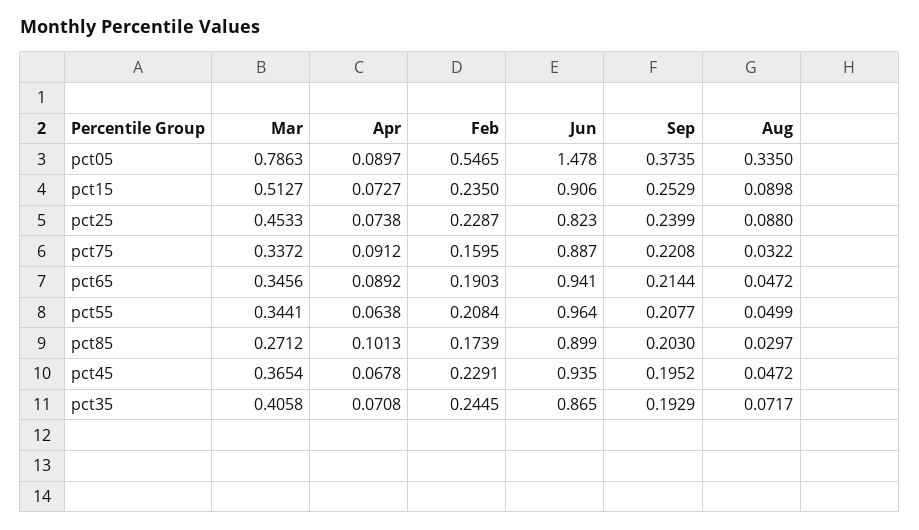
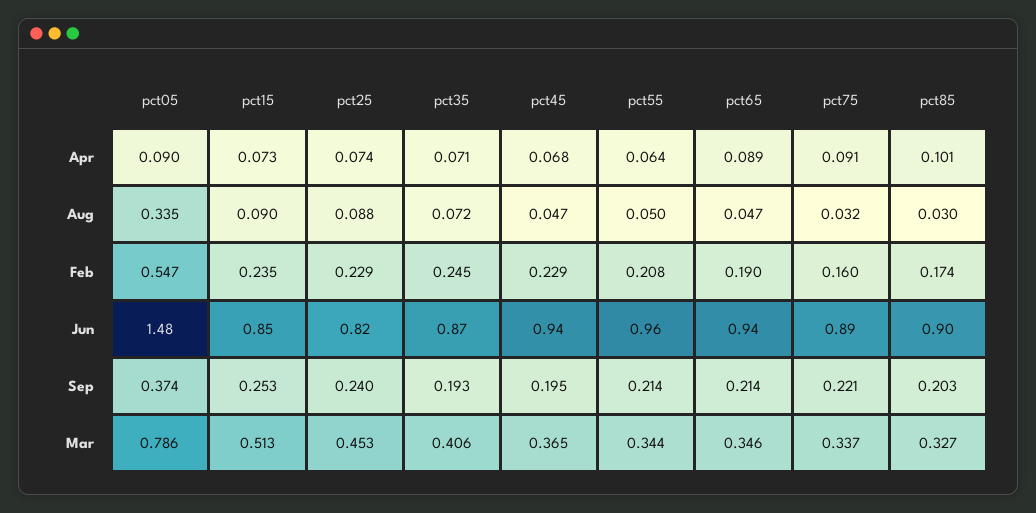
  {
    "Mar": {
      "pct05": 0.7863,
      "pct15": 0.5127,
      "pct25": 0.4533,
      "pct75": 0.3372,
      "pct65": 0.3456,
      "pct55": 0.3441,
-     "pct85": 0.2712,
+     "pct85": 0.327,
      "pct45": 0.3654,
      "pct35": 0.4058
    },
    "Apr": {
      "pct05": 0.0897,
      "pct15": 0.0727,
      "pct25": 0.0738,
      "pct75": 0.0912,
      "pct65": 0.0892,
      "pct55": 0.0638,
      "pct85": 0.1013,
      "pct45": 0.0678,
      "pct35": 0.0708
    },
    "Feb": {
      "pct05": 0.5465,
      "pct15": 0.235,
      "pct25": 0.2287,
      "pct75": 0.1595,
      "pct65": 0.1903,
      "pct55": 0.2084,
      "pct85": 0.1739,
      "pct45": 0.2291,
      "pct35": 0.2445
    },
    "Jun": {
      "pct05": 1.478,
-     "pct15": 0.906,
+     "pct15": 0.85,
      "pct25": 0.823,
      "pct75": 0.887,
      "pct65": 0.941,
      "pct55": 0.964,
      "pct85": 0.899,
      "pct45": 0.935,
      "pct35": 0.865
    },
    "Sep": {
      "pct05": 0.3735,
      "pct15": 0.2529,
      "pct25": 0.2399,
      "pct75": 0.2208,
      "pct65": 0.2144,
-     "pct55": 0.2077,
+     "pct55": 0.214,
      "pct85": 0.203,
      "pct45": 0.1952,
      "pct35": 0.1929
    },
    "Aug": {
      "pct05": 0.335,
      "pct15": 0.0898,
      "pct25": 0.088,
      "pct75": 0.0322,
      "pct65": 0.0472,
      "pct55": 0.0499,
      "pct85": 0.0297,
      "pct45": 0.0472,
      "pct35": 0.0717
    }
  }

